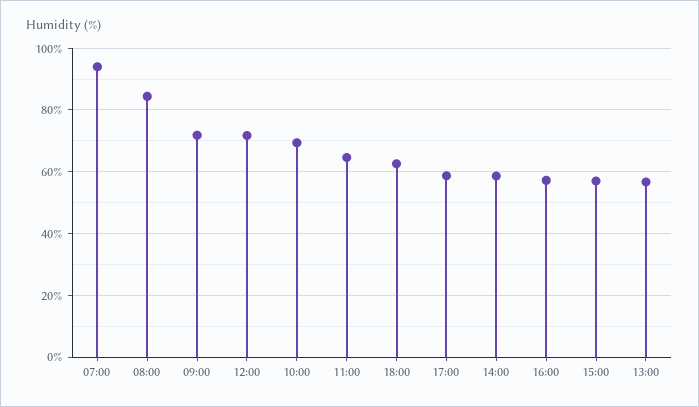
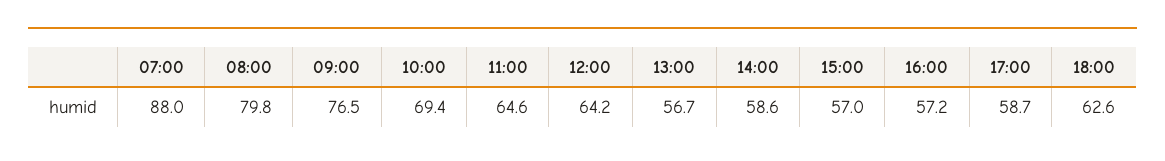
  {
-   "07:00": 94,
+   "07:00": 88,
-   "08:00": 84,
+   "08:00": 79.8,
-   "09:00": 72,
+   "09:00": 76.5,
-   "12:00": 72,
+   "12:00": 64.2,
    "10:00": 69.4,
    "11:00": 64.6,
    "18:00": 62.6,
    "17:00": 58.7,
    "14:00": 58.6,
    "16:00": 57.2,
    "15:00": 57,
    "13:00": 56.7
  }

